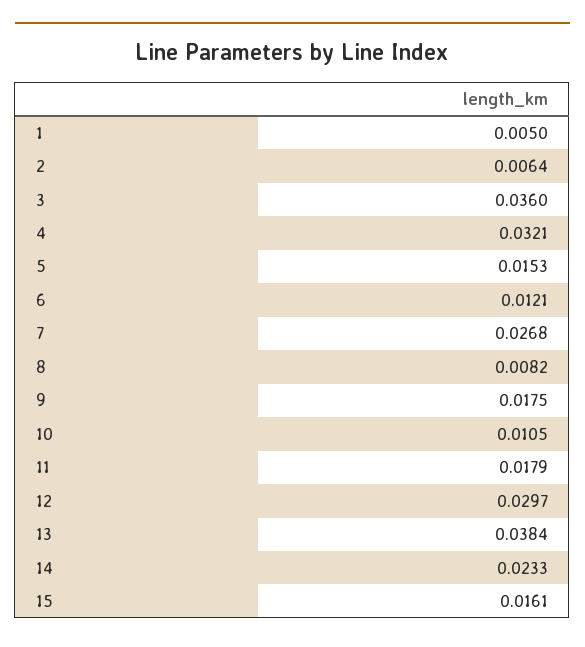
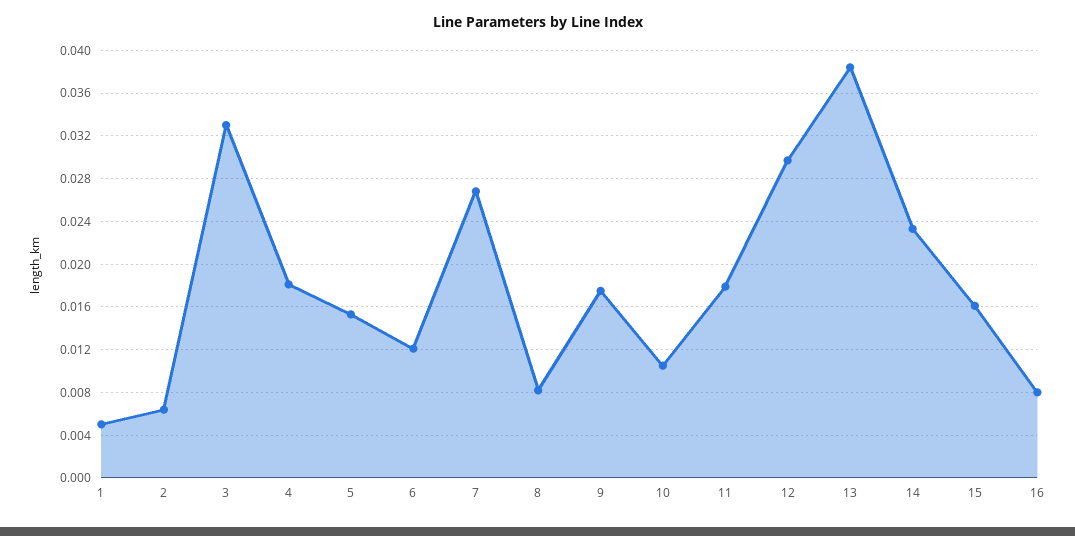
  {
    "1": 0.005,
    "2": 0.0064,
-   "3": 0.036,
+   "3": 0.033,
-   "4": 0.0321,
+   "4": 0.018,
    "5": 0.0153,
    "6": 0.0121,
    "7": 0.0268,
    "8": 0.0082,
    "9": 0.0175,
    "10": 0.0105,
    "11": 0.0179,
    "12": 0.0297,
    "13": 0.0384,
    "14": 0.0233,
-   "15": 0.0161
+   "15": 0.0161,
+   "16": 0.008
  }

